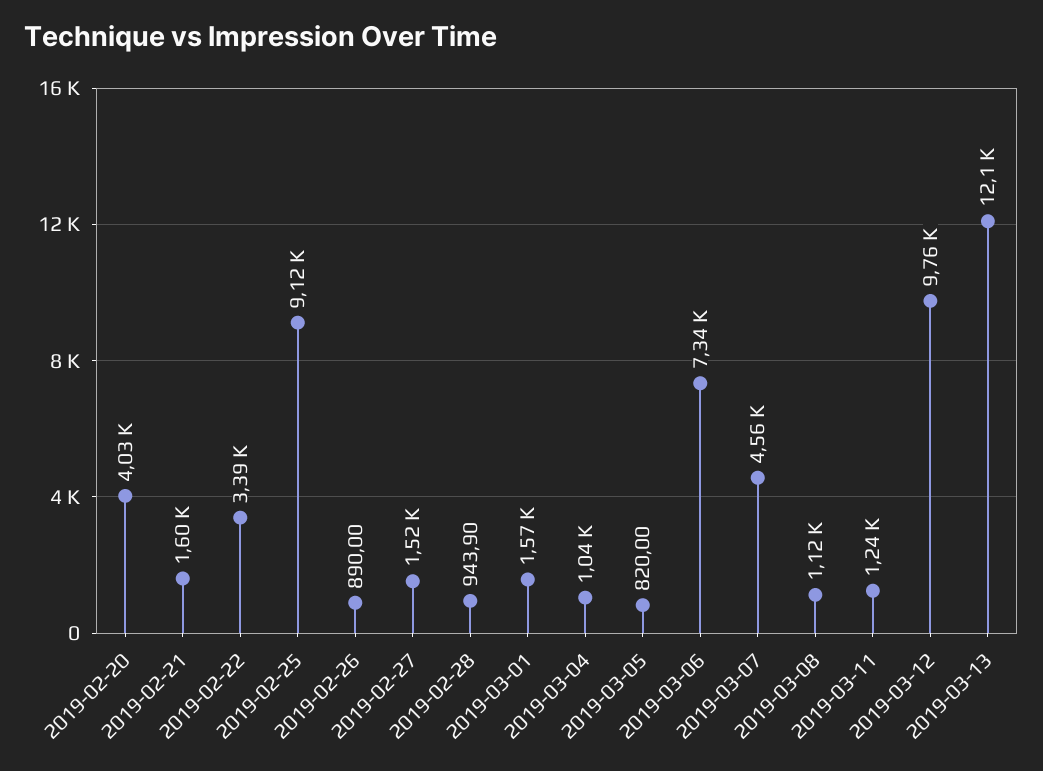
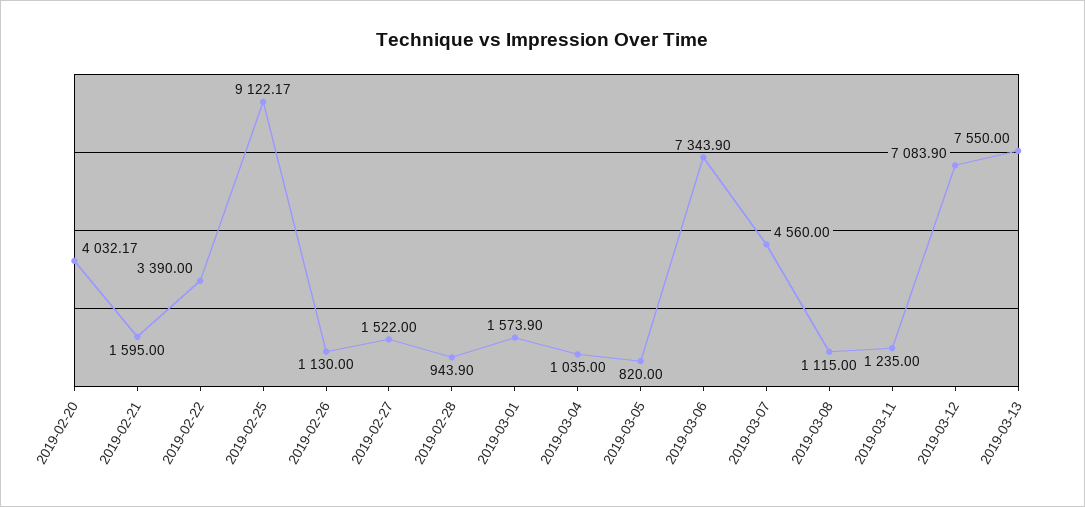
  {
    "2019-02-20": 4032.17,
    "2019-02-21": 1595,
    "2019-02-22": 3390,
    "2019-02-25": 9122.17,
-   "2019-02-26": 890,
+   "2019-02-26": 1130,
    "2019-02-27": 1522,
    "2019-02-28": 943.9,
    "2019-03-01": 1573.9,
    "2019-03-04": 1035,
    "2019-03-05": 820,
    "2019-03-06": 7343.9,
    "2019-03-07": 4560,
    "2019-03-08": 1115,
    "2019-03-11": 1235,
-   "2019-03-12": 9760,
+   "2019-03-12": 7083.9,
-   "2019-03-13": 12100
+   "2019-03-13": 7550
  }

